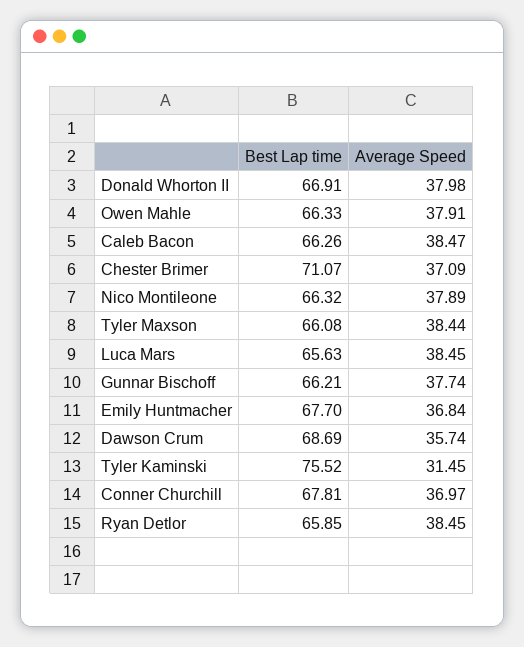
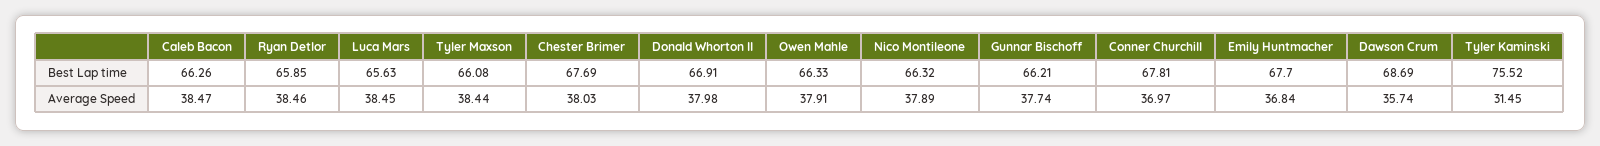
  {
    "Best Lap time": {
      "Donald Whorton II": 66.91,
      "Owen Mahle": 66.33,
      "Caleb Bacon": 66.26,
-     "Chester Brimer": 71.07,
+     "Chester Brimer": 67.69,
      "Nico Montileone": 66.32,
      "Tyler Maxson": 66.08,
      "Luca Mars": 65.63,
      "Gunnar Bischoff": 66.21,
      "Emily Huntmacher": 67.7,
      "Dawson Crum": 68.69,
      "Tyler Kaminski": 75.52,
      "Conner Churchill": 67.81,
      "Ryan Detlor": 65.85
    },
    "Average Speed": {
      "Donald Whorton II": 37.98,
      "Owen Mahle": 37.91,
      "Caleb Bacon": 38.47,
-     "Chester Brimer": 37.09,
+     "Chester Brimer": 38.03,
      "Nico Montileone": 37.89,
      "Tyler Maxson": 38.44,
      "Luca Mars": 38.45,
      "Gunnar Bischoff": 37.74,
      "Emily Huntmacher": 36.84,
      "Dawson Crum": 35.74,
      "Tyler Kaminski": 31.45,
      "Conner Churchill": 36.97,
-     "Ryan Detlor": 38.45
+     "Ryan Detlor": 38.46
    }
  }

